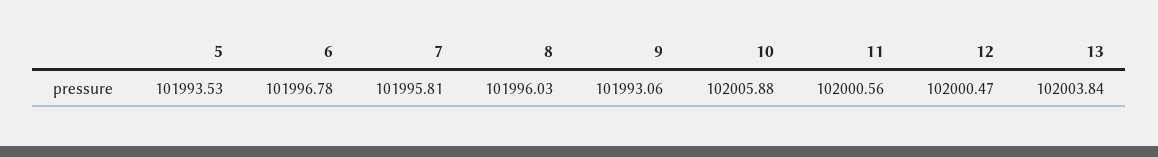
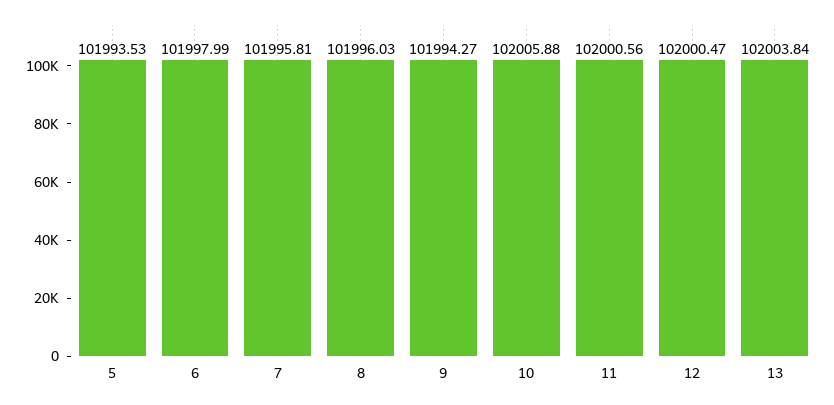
  {
    "5": 101993.53,
-   "6": 101996.78,
+   "6": 101997.99,
    "7": 101995.81,
    "8": 101996.03,
-   "9": 101993.06,
+   "9": 101994.27,
    "10": 102005.88,
    "11": 102000.56,
    "12": 102000.47,
    "13": 102003.84
  }

